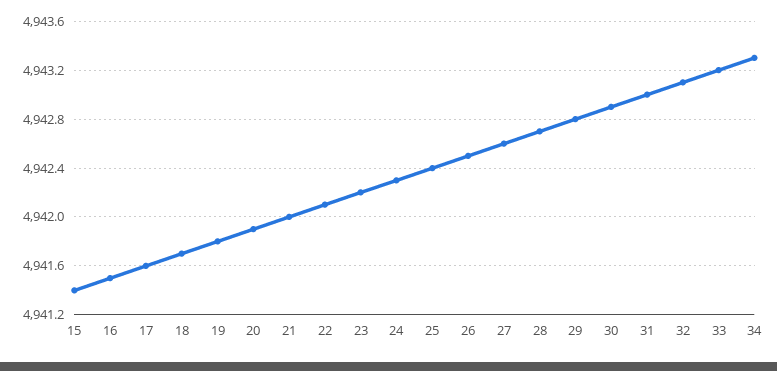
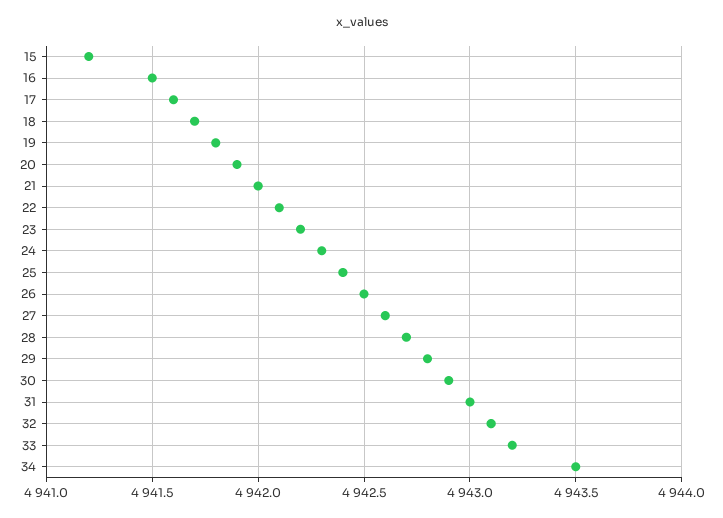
  {
-   "15": 4941.4,
+   "15": 4941.2,
    "16": 4941.5,
    "17": 4941.6,
    "18": 4941.7,
    "19": 4941.8,
    "20": 4941.9,
    "21": 4942,
    "22": 4942.1,
    "23": 4942.2,
    "24": 4942.3,
    "25": 4942.4,
    "26": 4942.5,
    "27": 4942.6,
    "28": 4942.7,
    "29": 4942.8,
    "30": 4942.9,
    "31": 4943,
    "32": 4943.1,
    "33": 4943.2,
-   "34": 4943.3
+   "34": 4943.5
  }

